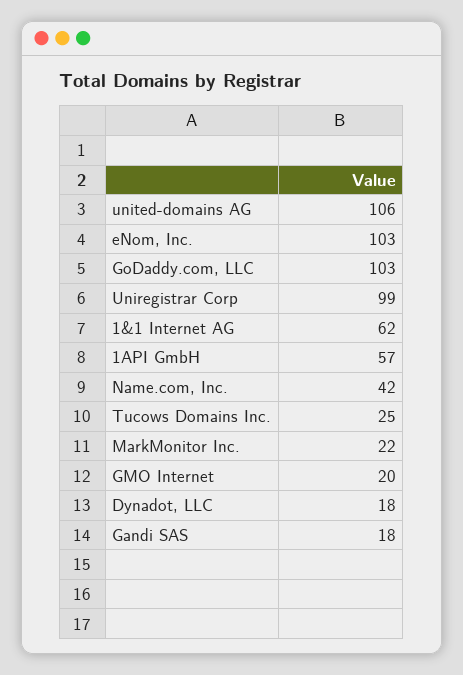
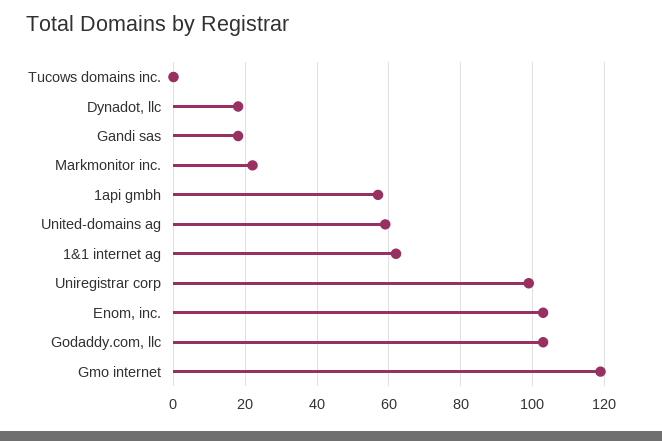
  {
-   "united-domains AG": 106,
+   "united-domains AG": 60,
    "eNom, Inc.": 103,
    "GoDaddy.com, LLC": 103,
    "Uniregistrar Corp": 99,
    "1&1 Internet AG": 62,
    "1API GmbH": 57,
-   "Name.com, Inc.": 42,
-   "Tucows Domains Inc.": 25,
+   "Tucows Domains Inc.": 0,
    "MarkMonitor Inc.": 22,
-   "GMO Internet": 20,
+   "GMO Internet": 120,
    "Dynadot, LLC": 18,
    "Gandi SAS": 18
  }

